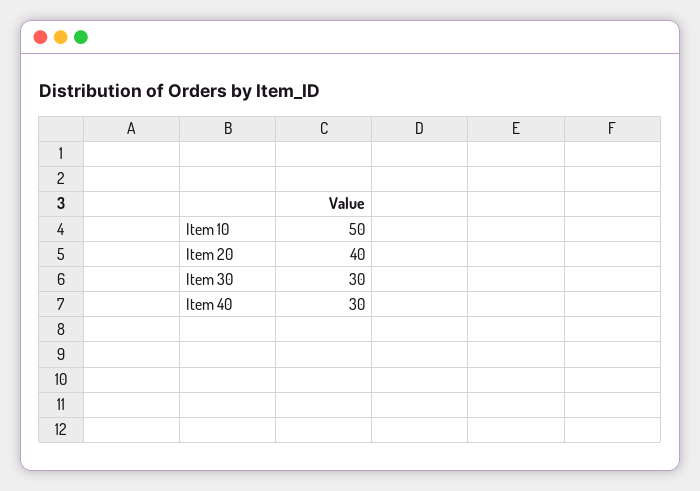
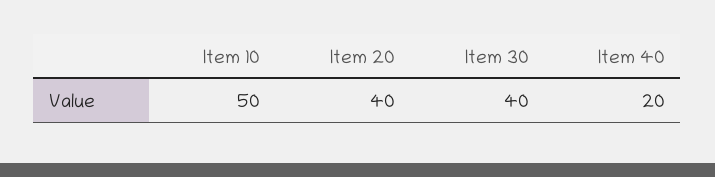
  {
    "Item 10": 50,
    "Item 20": 40,
-   "Item 30": 30,
+   "Item 30": 40,
-   "Item 40": 30
+   "Item 40": 20
  }

